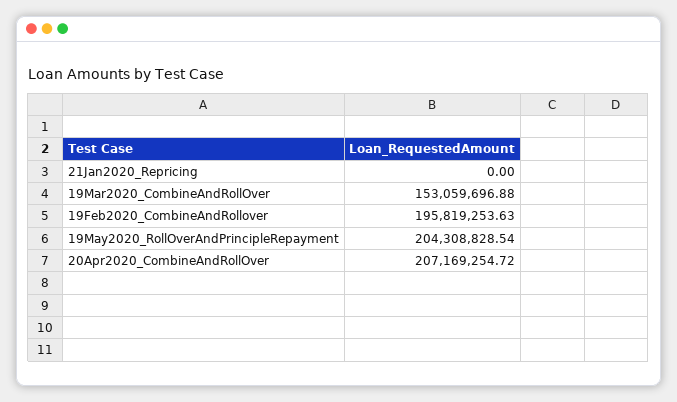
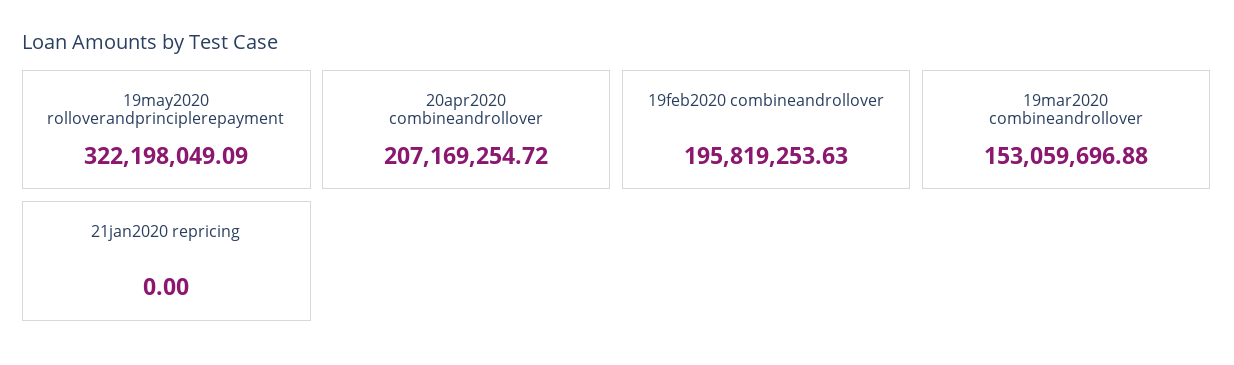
  {
    "21Jan2020_Repricing": 0,
    "19Mar2020_CombineAndRollOver": 153059696.88,
    "19Feb2020_CombineAndRollover": 195819253.63,
-   "19May2020_RollOverAndPrincipleRepayment": 204308828.54,
+   "19May2020_RollOverAndPrincipleRepayment": 322198049.09,
    "20Apr2020_CombineAndRollOver": 207169254.72
  }

